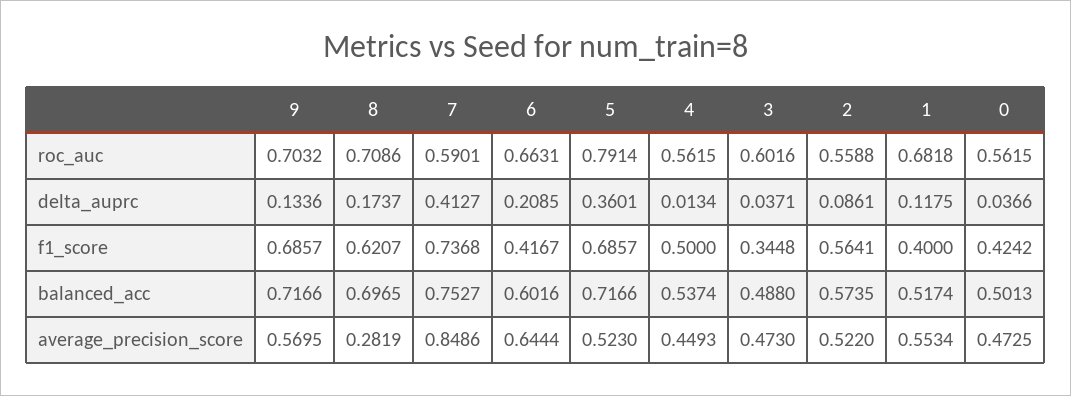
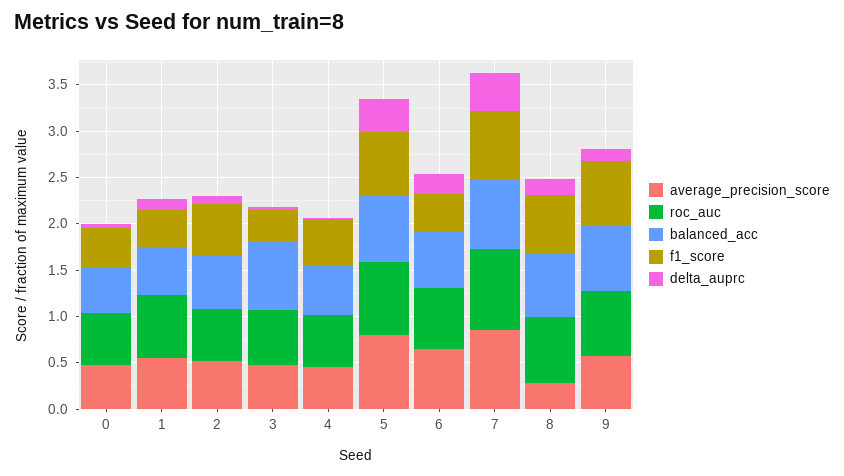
  {
    "roc_auc": {
      "9": 0.7032,
      "8": 0.7086,
-     "7": 0.5901,
+     "7": 0.9,
      "6": 0.6631,
      "5": 0.7914,
      "4": 0.5615,
      "3": 0.6016,
      "2": 0.5588,
      "1": 0.6818,
      "0": 0.5615
    },
    "delta_auprc": {
      "9": 0.1336,
      "8": 0.1737,
      "7": 0.4127,
      "6": 0.2085,
      "5": 0.3601,
      "4": 0.0134,
      "3": 0.0371,
      "2": 0.0861,
      "1": 0.1175,
      "0": 0.0366
    },
    "f1_score": {
      "9": 0.6857,
      "8": 0.6207,
      "7": 0.7368,
      "6": 0.4167,
      "5": 0.6857,
      "4": 0.5,
      "3": 0.3448,
      "2": 0.5641,
      "1": 0.4,
      "0": 0.4242
    },
    "balanced_acc": {
      "9": 0.7166,
      "8": 0.6965,
      "7": 0.7527,
      "6": 0.6016,
      "5": 0.7166,
      "4": 0.5374,
-     "3": 0.488,
+     "3": 0.7,
      "2": 0.5735,
      "1": 0.5174,
      "0": 0.5013
    },
    "average_precision_score": {
      "9": 0.5695,
      "8": 0.2819,
      "7": 0.8486,
      "6": 0.6444,
-     "5": 0.523,
+     "5": 0.8,
      "4": 0.4493,
      "3": 0.473,
      "2": 0.522,
      "1": 0.5534,
      "0": 0.4725
    }
  }

